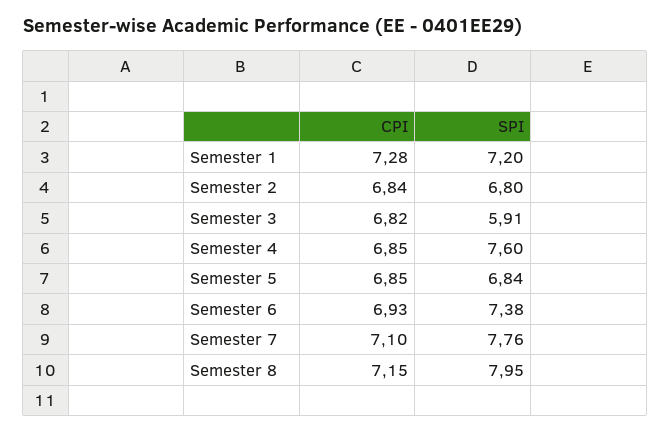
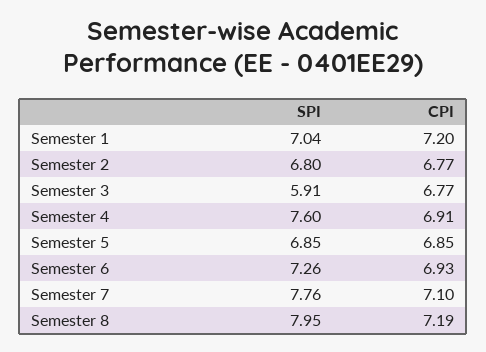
  {
    "CPI": {
-     "Semester 1": 7.28,
+     "Semester 1": 7.2,
-     "Semester 2": 6.84,
+     "Semester 2": 6.77,
-     "Semester 3": 6.82,
+     "Semester 3": 6.77,
-     "Semester 4": 6.85,
+     "Semester 4": 6.91,
      "Semester 5": 6.85,
      "Semester 6": 6.93,
      "Semester 7": 7.1,
-     "Semester 8": 7.15
+     "Semester 8": 7.19
    },
    "SPI": {
-     "Semester 1": 7.2,
+     "Semester 1": 7.04,
      "Semester 2": 6.8,
      "Semester 3": 5.91,
      "Semester 4": 7.6,
-     "Semester 5": 6.84,
+     "Semester 5": 6.85,
-     "Semester 6": 7.38,
+     "Semester 6": 7.26,
      "Semester 7": 7.76,
      "Semester 8": 7.95
    }
  }

